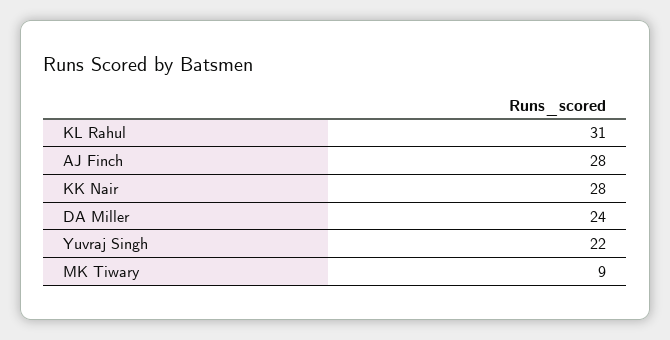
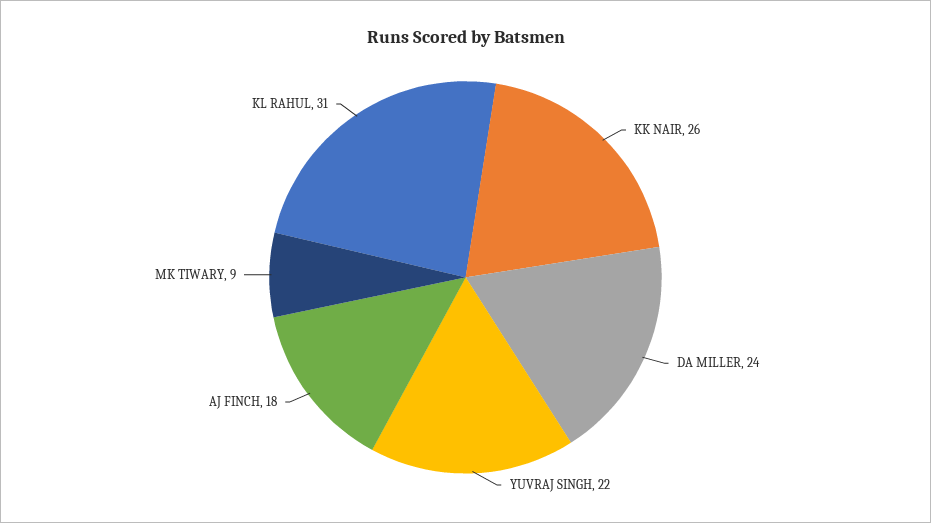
  {
    "KL Rahul": 31,
-   "AJ Finch": 28,
+   "AJ Finch": 18,
-   "KK Nair": 28,
+   "KK Nair": 26,
    "DA Miller": 24,
    "Yuvraj Singh": 22,
    "MK Tiwary": 9
  }

